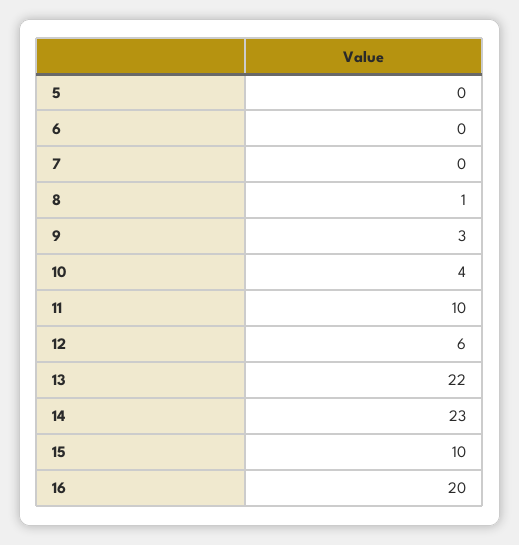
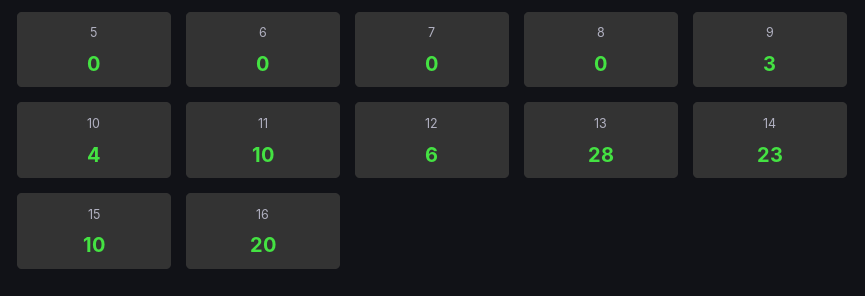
  {
    "5": 0,
    "6": 0,
    "7": 0,
-   "8": 1,
+   "8": 0,
    "9": 3,
    "10": 4,
    "11": 10,
    "12": 6,
-   "13": 22,
+   "13": 28,
    "14": 23,
    "15": 10,
    "16": 20
  }

